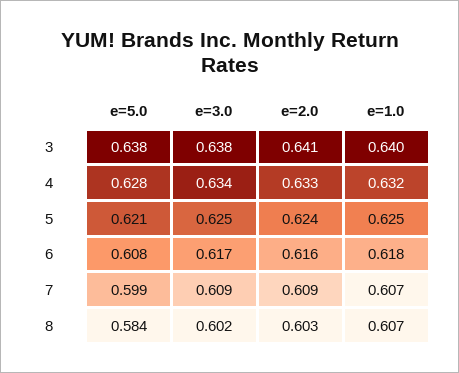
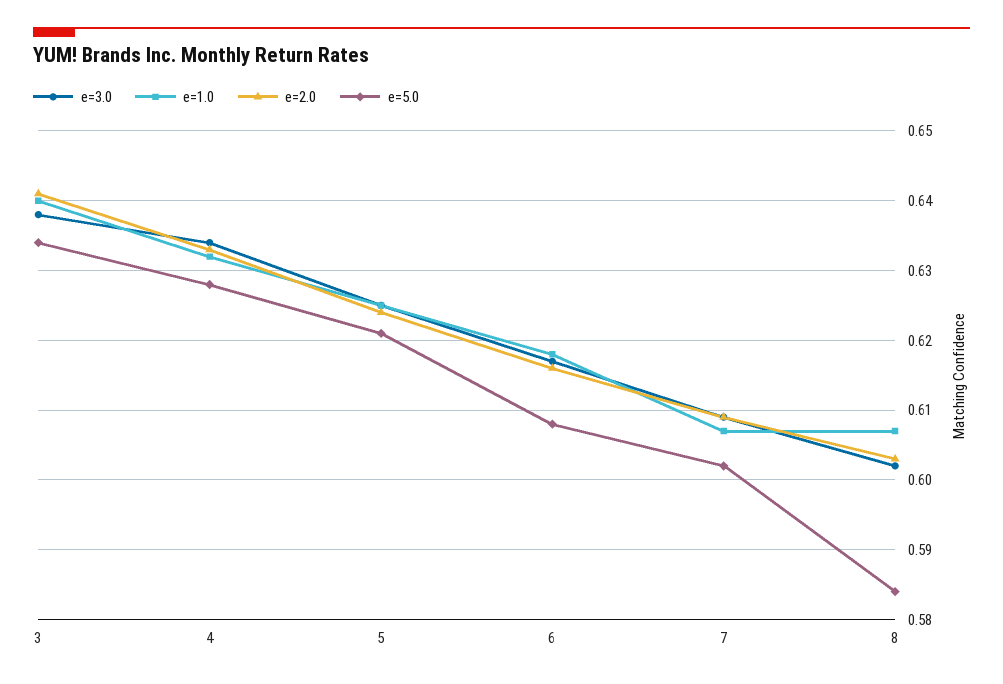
  {
    "e=5.0": {
-     "3": 0.638,
+     "3": 0.634,
      "4": 0.628,
      "5": 0.621,
      "6": 0.608,
-     "7": 0.599,
+     "7": 0.602,
      "8": 0.584
    },
    "e=3.0": {
      "3": 0.638,
      "4": 0.634,
      "5": 0.625,
      "6": 0.617,
      "7": 0.609,
      "8": 0.602
    },
    "e=2.0": {
      "3": 0.641,
      "4": 0.633,
      "5": 0.624,
      "6": 0.616,
      "7": 0.609,
      "8": 0.603
    },
    "e=1.0": {
      "3": 0.64,
      "4": 0.632,
      "5": 0.625,
      "6": 0.618,
      "7": 0.607,
      "8": 0.607
    }
  }

